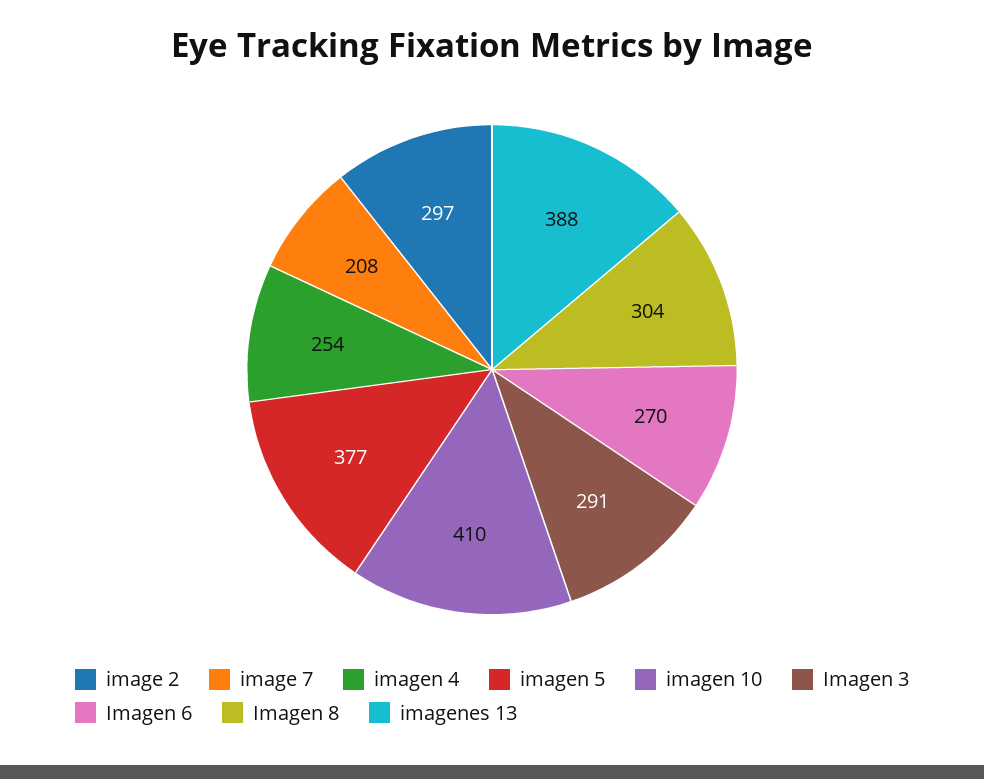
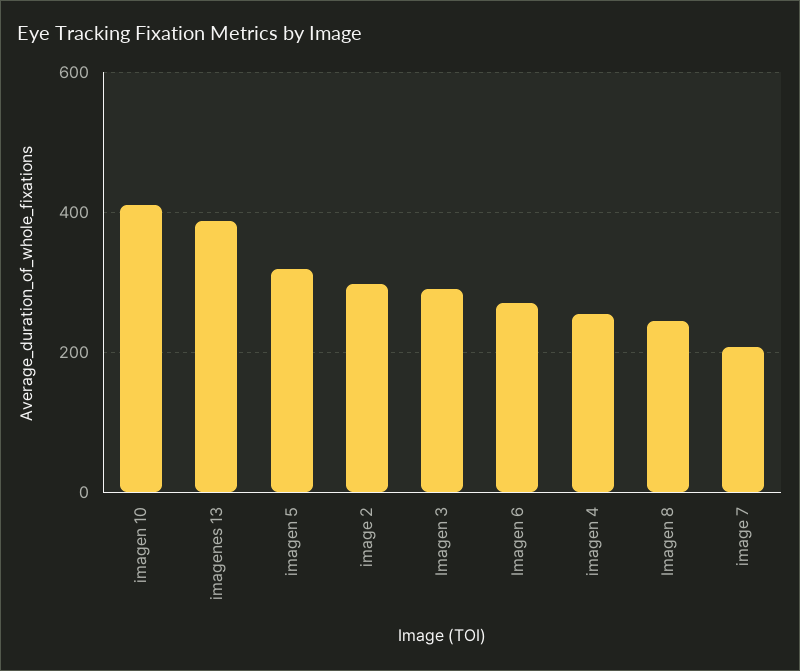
  {
    "image 2": 297,
    "image 7": 208,
    "imagen 4": 254,
-   "imagen 5": 377,
+   "imagen 5": 320,
    "imagen 10": 410,
    "Imagen 3": 291,
    "Imagen 6": 270,
-   "Imagen 8": 304,
+   "Imagen 8": 240,
    "imagenes 13": 388
  }

